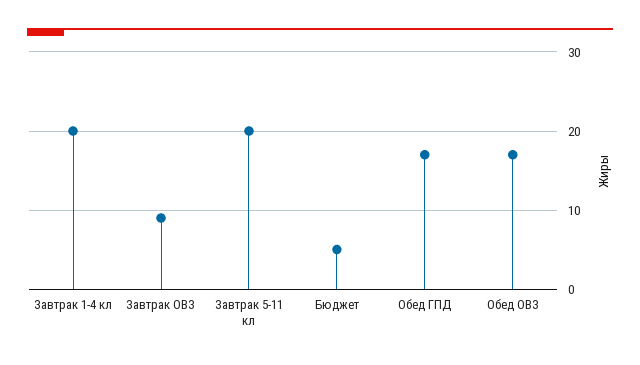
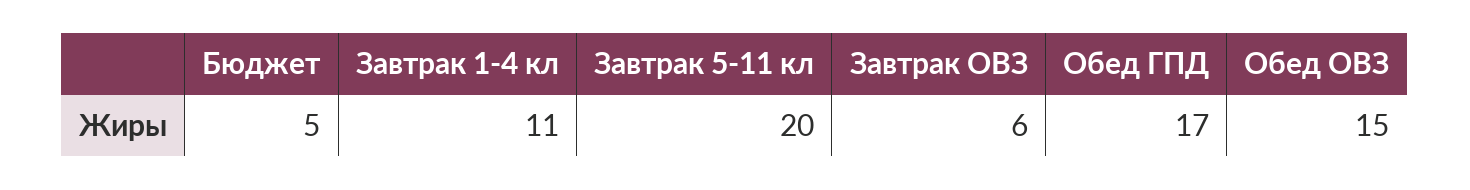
  {
-   "Завтрак 1-4 кл": 20,
+   "Завтрак 1-4 кл": 11,
-   "Завтрак ОВЗ": 9,
+   "Завтрак ОВЗ": 6,
    "Завтрак 5-11 кл": 20,
    "Бюджет": 5,
    "Обед ГПД": 17,
-   "Обед ОВЗ": 17
+   "Обед ОВЗ": 15
  }

